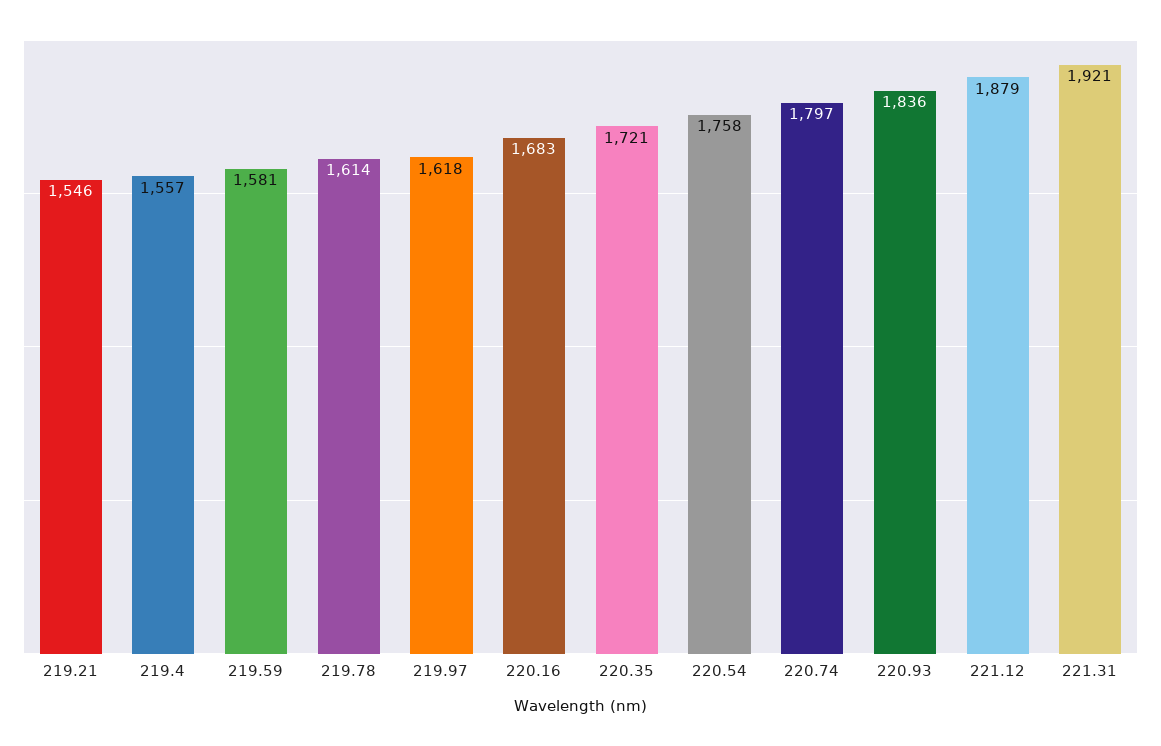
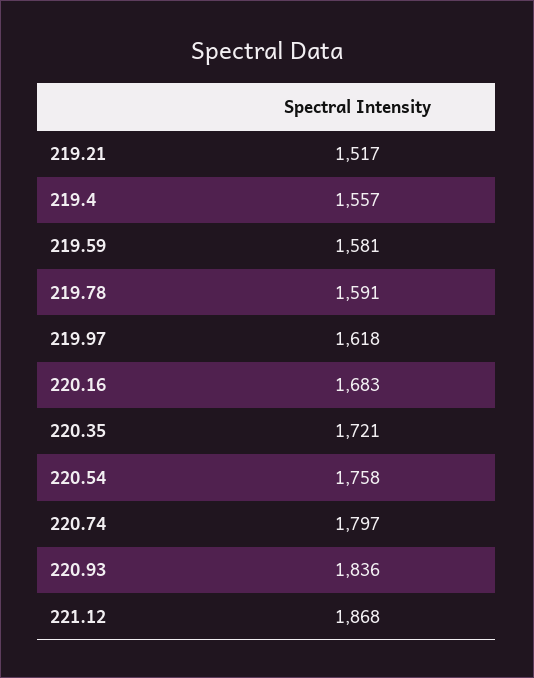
  {
-   "219.21": 1546,
+   "219.21": 1517,
    "219.4": 1557,
    "219.59": 1581,
-   "219.78": 1614,
+   "219.78": 1591,
    "219.97": 1618,
    "220.16": 1683,
    "220.35": 1721,
    "220.54": 1758,
    "220.74": 1797,
    "220.93": 1836,
-   "221.12": 1879,
+   "221.12": 1868
-   "221.31": 1921
  }

